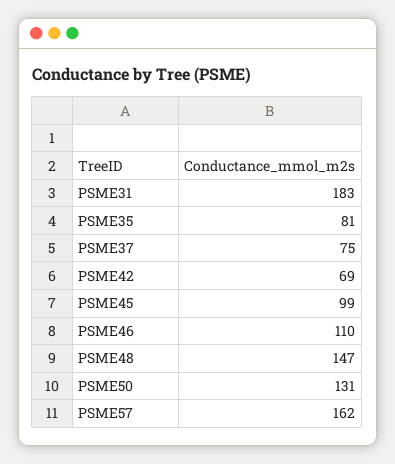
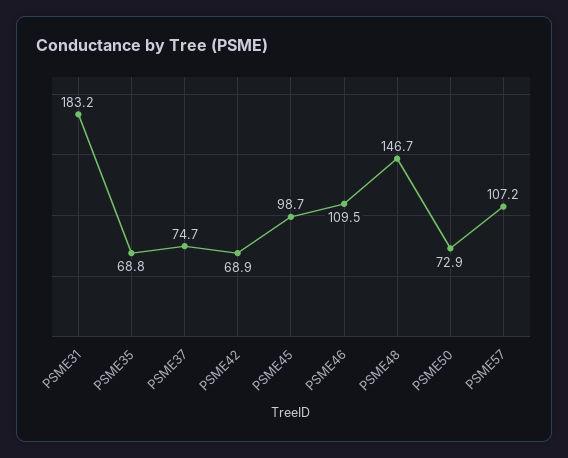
  {
    "PSME31": 183.2,
-   "PSME35": 81,
+   "PSME35": 68.8,
    "PSME37": 74.7,
    "PSME42": 68.9,
    "PSME45": 98.7,
    "PSME46": 109.5,
    "PSME48": 146.7,
-   "PSME50": 131,
+   "PSME50": 72.9,
-   "PSME57": 162
+   "PSME57": 107.2
  }

